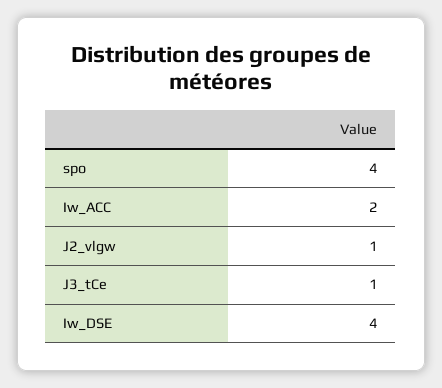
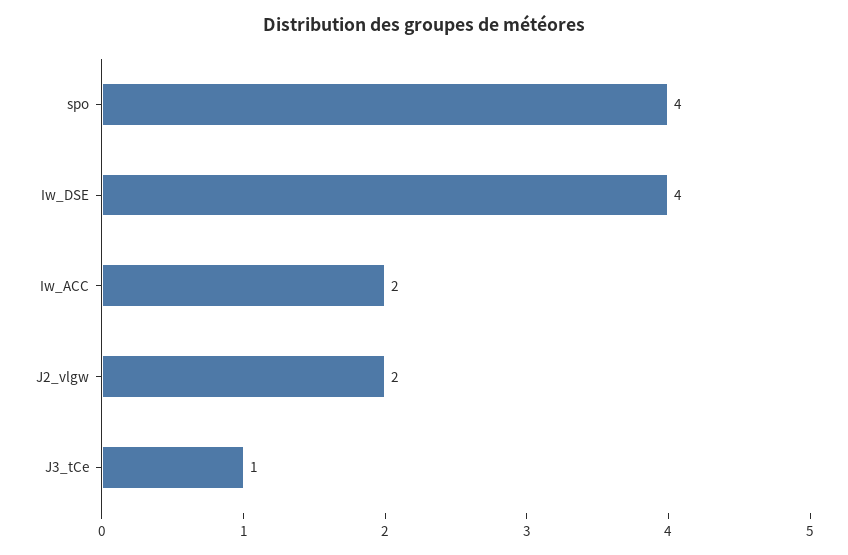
  {
    "spo": 4,
    "Iw_ACC": 2,
-   "J2_vlgw": 1,
+   "J2_vlgw": 2,
    "J3_tCe": 1,
    "Iw_DSE": 4
  }

